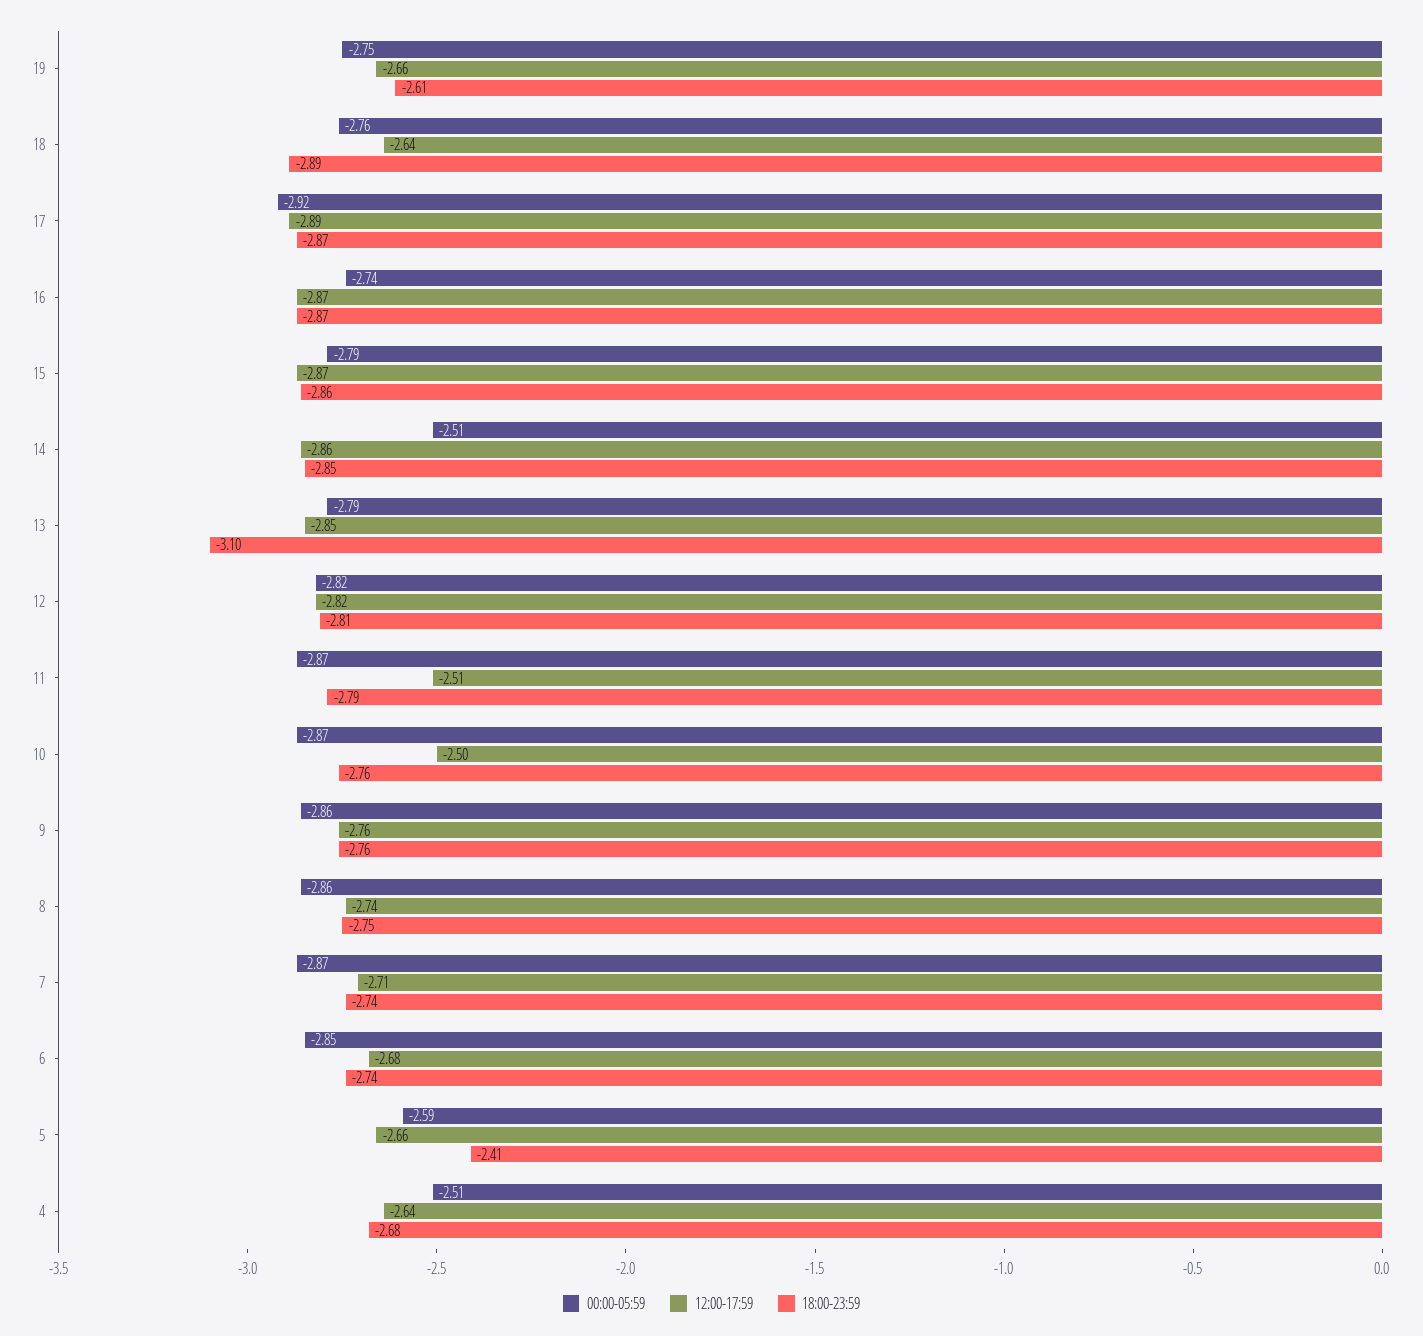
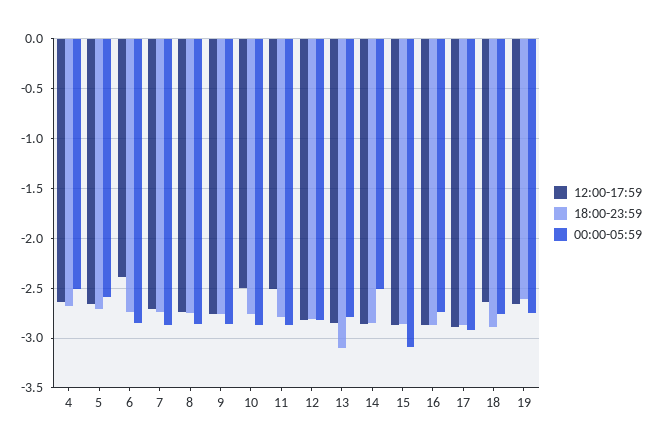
  {
    "00:00-05:59": {
      "19": -2.75,
      "18": -2.76,
      "17": -2.92,
      "16": -2.74,
-     "15": -2.79,
+     "15": -3.1,
      "14": -2.51,
      "13": -2.79,
      "12": -2.82,
      "11": -2.87,
      "10": -2.87,
      "9": -2.86,
      "8": -2.86,
      "7": -2.87,
      "6": -2.85,
      "5": -2.59,
      "4": -2.51
    },
    "12:00-17:59": {
      "19": -2.66,
      "18": -2.64,
      "17": -2.89,
      "16": -2.87,
      "15": -2.87,
      "14": -2.86,
      "13": -2.85,
      "12": -2.82,
      "11": -2.51,
      "10": -2.5,
      "9": -2.76,
      "8": -2.74,
      "7": -2.71,
-     "6": -2.68,
+     "6": -2.4,
      "5": -2.66,
      "4": -2.64
    },
    "18:00-23:59": {
      "19": -2.61,
      "18": -2.89,
      "17": -2.87,
      "16": -2.87,
      "15": -2.86,
      "14": -2.85,
      "13": -3.1,
      "12": -2.81,
      "11": -2.79,
      "10": -2.76,
      "9": -2.76,
      "8": -2.75,
      "7": -2.74,
      "6": -2.74,
-     "5": -2.41,
+     "5": -2.7,
      "4": -2.68
    }
  }

